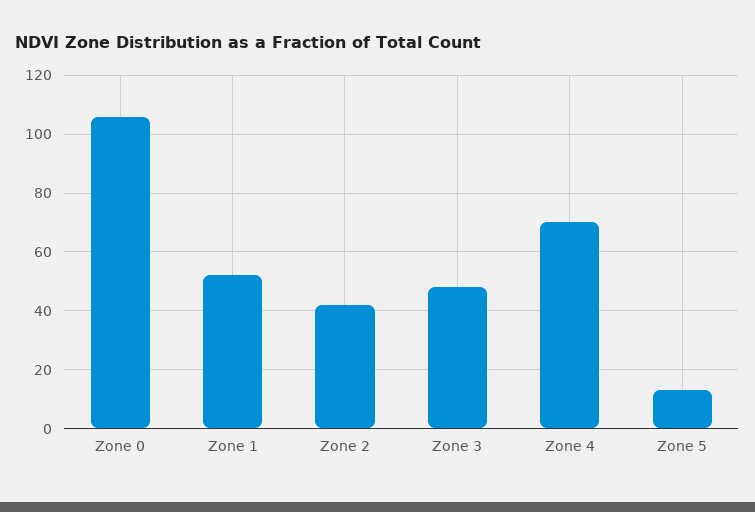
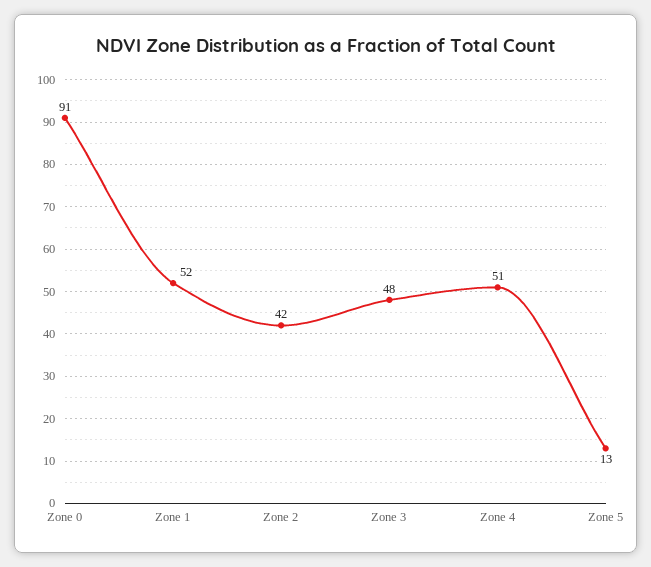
  {
-   "Zone 0": 105,
+   "Zone 0": 91,
    "Zone 1": 52,
    "Zone 2": 42,
    "Zone 3": 48,
-   "Zone 4": 70,
+   "Zone 4": 51,
    "Zone 5": 13
  }

